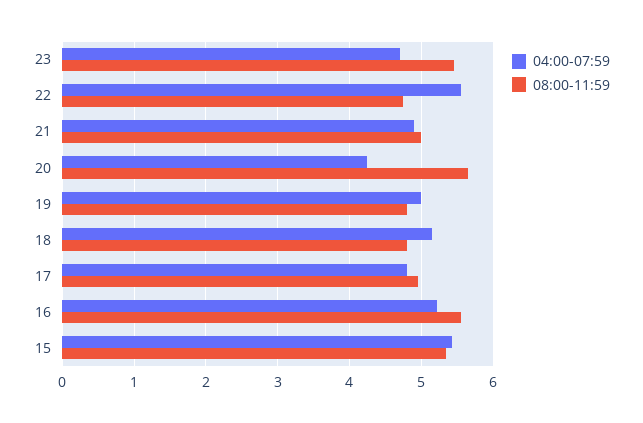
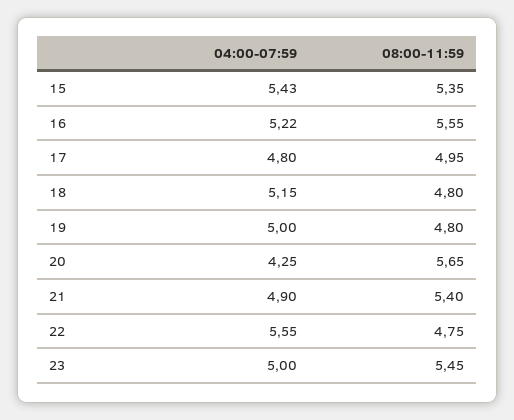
  {
    "04:00-07:59": {
-     "23": 4.7,
+     "23": 5,
      "22": 5.55,
      "21": 4.9,
      "20": 4.25,
      "19": 5,
      "18": 5.15,
      "17": 4.8,
      "16": 5.22,
      "15": 5.43
    },
    "08:00-11:59": {
      "23": 5.45,
      "22": 4.75,
-     "21": 5,
+     "21": 5.4,
      "20": 5.65,
      "19": 4.8,
      "18": 4.8,
      "17": 4.95,
      "16": 5.55,
      "15": 5.35
    }
  }

